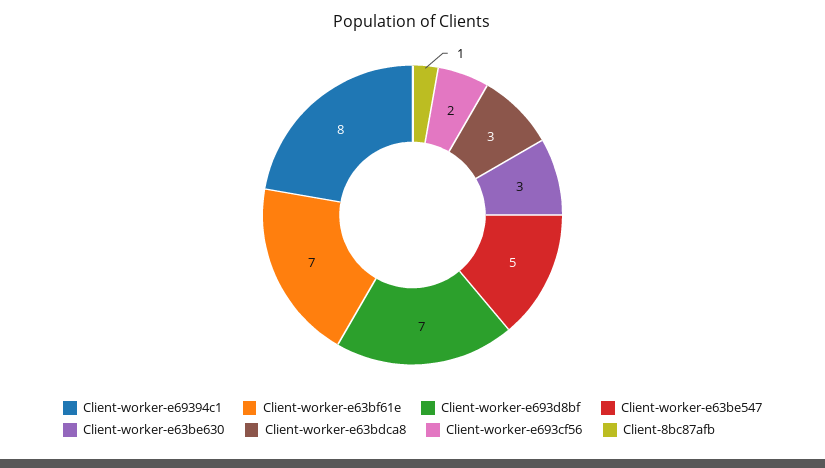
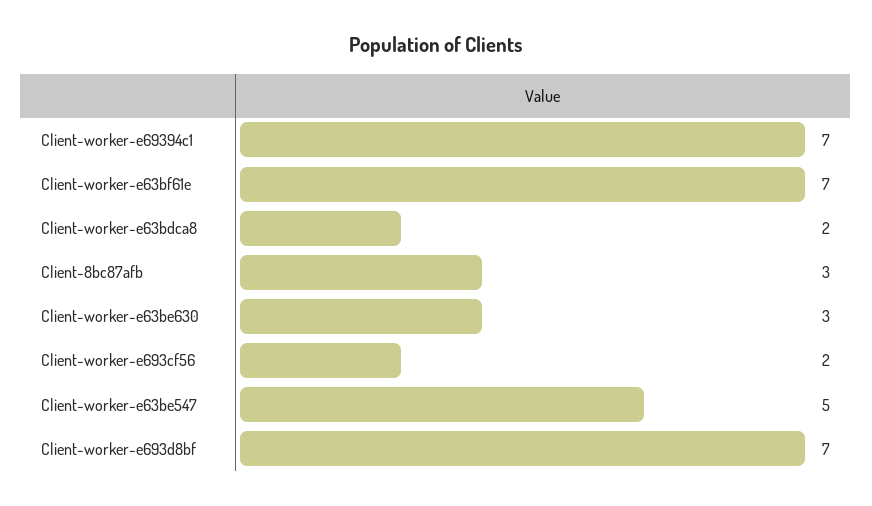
  {
-   "Client-worker-e69394c1": 8,
+   "Client-worker-e69394c1": 7,
    "Client-worker-e63bf61e": 7,
    "Client-worker-e693d8bf": 7,
    "Client-worker-e63be547": 5,
    "Client-worker-e63be630": 3,
-   "Client-worker-e63bdca8": 3,
+   "Client-worker-e63bdca8": 2,
    "Client-worker-e693cf56": 2,
-   "Client-8bc87afb": 1
+   "Client-8bc87afb": 3
  }

